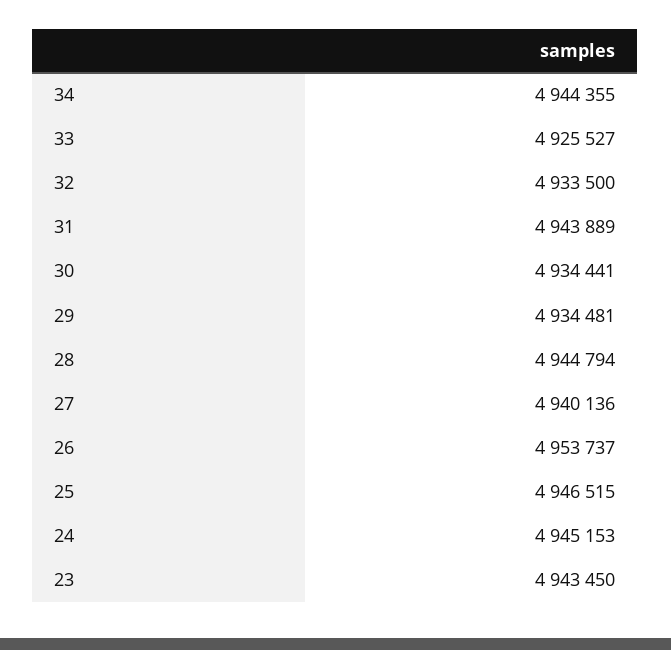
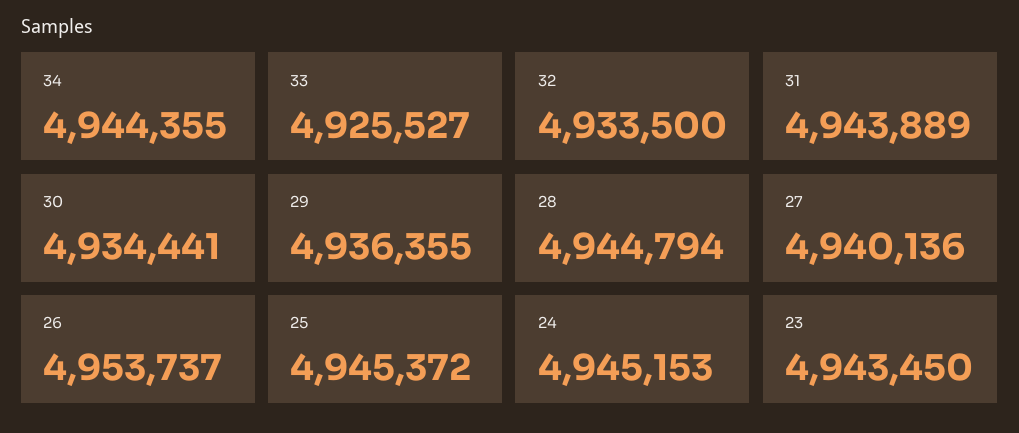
  {
    "34": 4944355,
    "33": 4925527,
    "32": 4933500,
    "31": 4943889,
    "30": 4934441,
-   "29": 4934481,
+   "29": 4936355,
    "28": 4944794,
    "27": 4940136,
    "26": 4953737,
-   "25": 4946515,
+   "25": 4945372,
    "24": 4945153,
    "23": 4943450
  }

